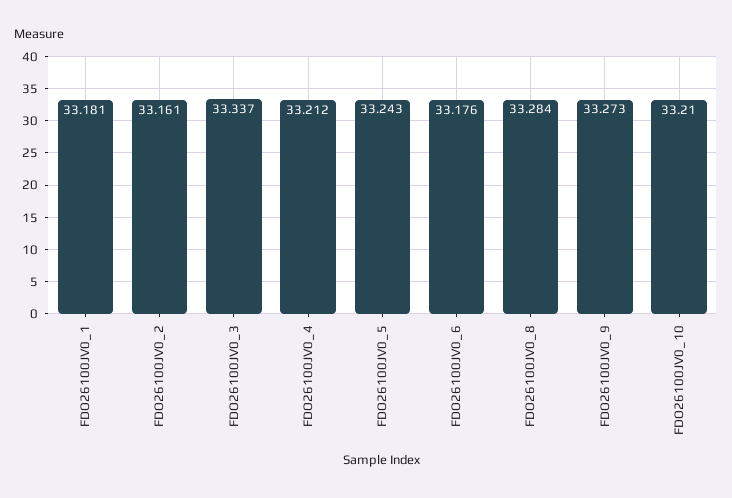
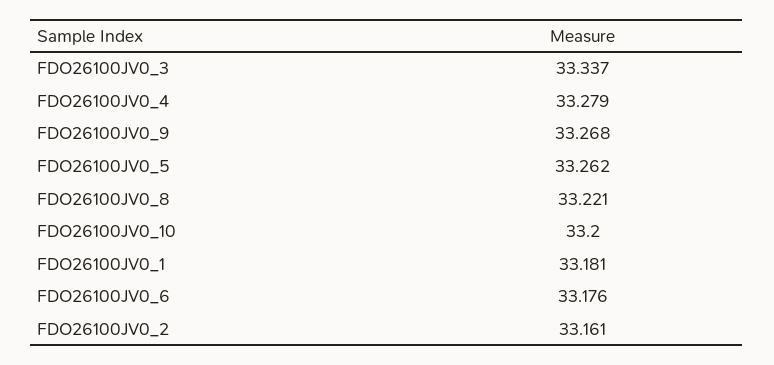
  {
    "FDO26100JV0_1": 33.181,
    "FDO26100JV0_2": 33.161,
    "FDO26100JV0_3": 33.337,
-   "FDO26100JV0_4": 33.212,
+   "FDO26100JV0_4": 33.279,
-   "FDO26100JV0_5": 33.243,
+   "FDO26100JV0_5": 33.262,
    "FDO26100JV0_6": 33.176,
-   "FDO26100JV0_8": 33.284,
+   "FDO26100JV0_8": 33.221,
-   "FDO26100JV0_9": 33.273,
+   "FDO26100JV0_9": 33.268,
-   "FDO26100JV0_10": 33.21
+   "FDO26100JV0_10": 33.2
  }

